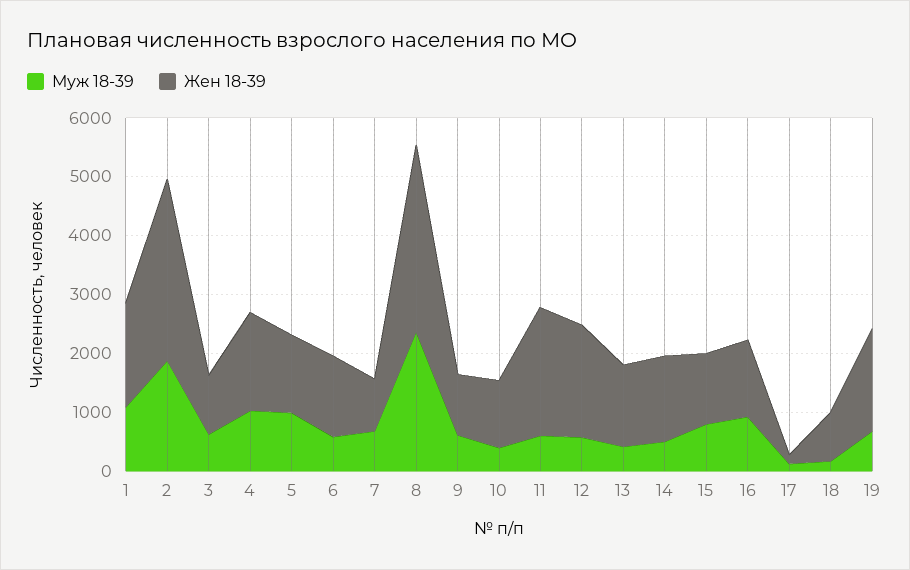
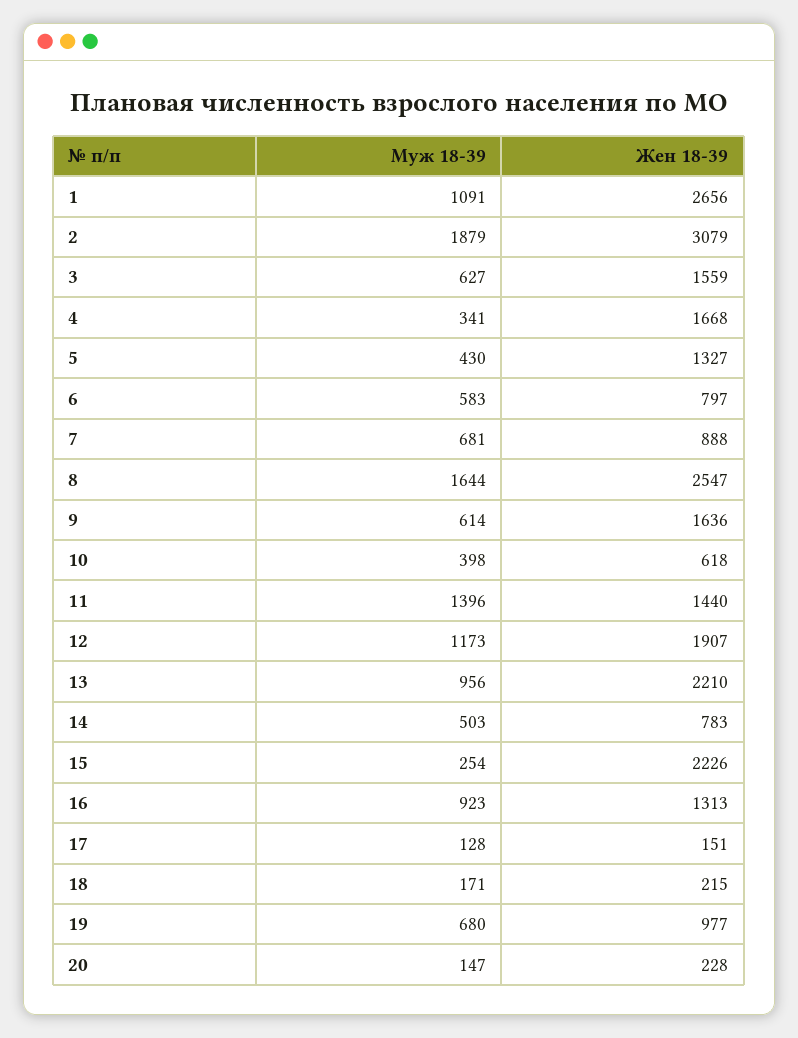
  {
    "Муж 18-39": {
      "1": 1091,
      "2": 1879,
      "3": 627,
-     "4": 1000,
+     "4": 341,
-     "5": 1000,
+     "5": 430,
      "6": 583,
      "7": 681,
-     "8": 2400,
+     "8": 1644,
      "9": 614,
      "10": 398,
-     "11": 600,
+     "11": 1396,
-     "12": 600,
+     "12": 1173,
-     "13": 400,
+     "13": 956,
      "14": 503,
-     "15": 800,
+     "15": 254,
      "16": 923,
      "17": 128,
      "18": 171,
-     "19": 680
+     "19": 680,
+     "20": 147
    },
    "Жен 18-39": {
-     "1": 1800,
+     "1": 2656,
      "2": 3079,
-     "3": 1000,
+     "3": 1559,
      "4": 1668,
      "5": 1327,
-     "6": 1400,
+     "6": 797,
      "7": 888,
-     "8": 3200,
+     "8": 2547,
-     "9": 1000,
+     "9": 1636,
-     "10": 1200,
+     "10": 618,
-     "11": 2200,
+     "11": 1440,
      "12": 1907,
-     "13": 1400,
+     "13": 2210,
-     "14": 1400,
+     "14": 783,
-     "15": 1200,
+     "15": 2226,
      "16": 1313,
      "17": 151,
-     "18": 800,
+     "18": 215,
-     "19": 1800
+     "19": 977,
+     "20": 228
    }
  }

